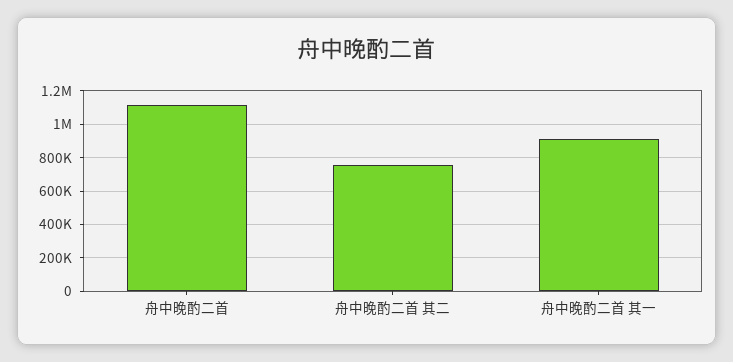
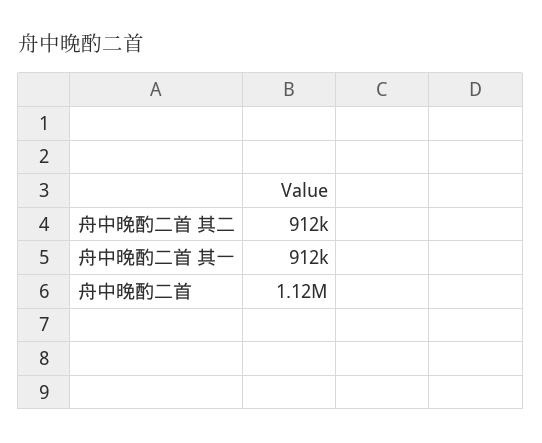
  {
    "舟中晚酌二首": 1120000,
-   "舟中晚酌二首 其二": 750000,
+   "舟中晚酌二首 其二": 912000,
    "舟中晚酌二首 其一": 912000
  }

